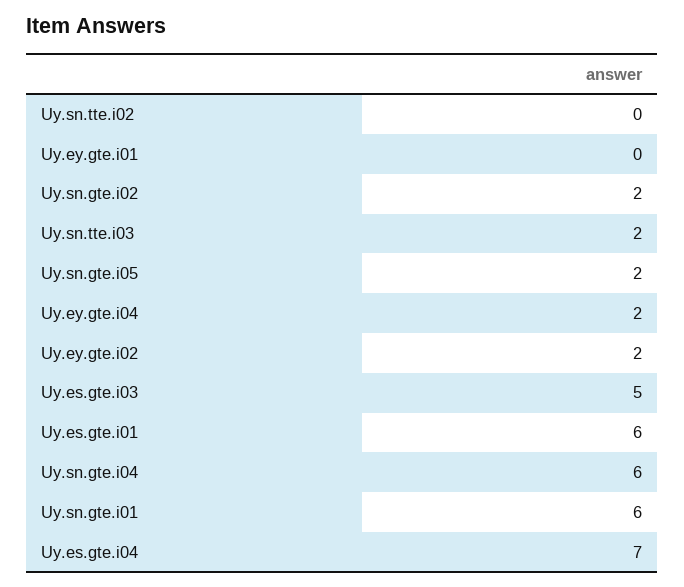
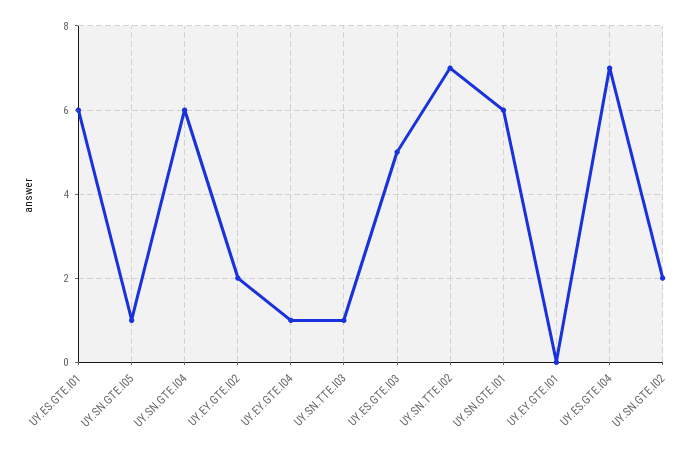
  {
-   "Uy.sn.tte.i02": 0,
+   "Uy.sn.tte.i02": 7,
    "Uy.ey.gte.i01": 0,
    "Uy.sn.gte.i02": 2,
-   "Uy.sn.tte.i03": 2,
+   "Uy.sn.tte.i03": 1,
-   "Uy.sn.gte.i05": 2,
+   "Uy.sn.gte.i05": 1,
-   "Uy.ey.gte.i04": 2,
+   "Uy.ey.gte.i04": 1,
    "Uy.ey.gte.i02": 2,
    "Uy.es.gte.i03": 5,
    "Uy.es.gte.i01": 6,
    "Uy.sn.gte.i04": 6,
    "Uy.sn.gte.i01": 6,
    "Uy.es.gte.i04": 7
  }

